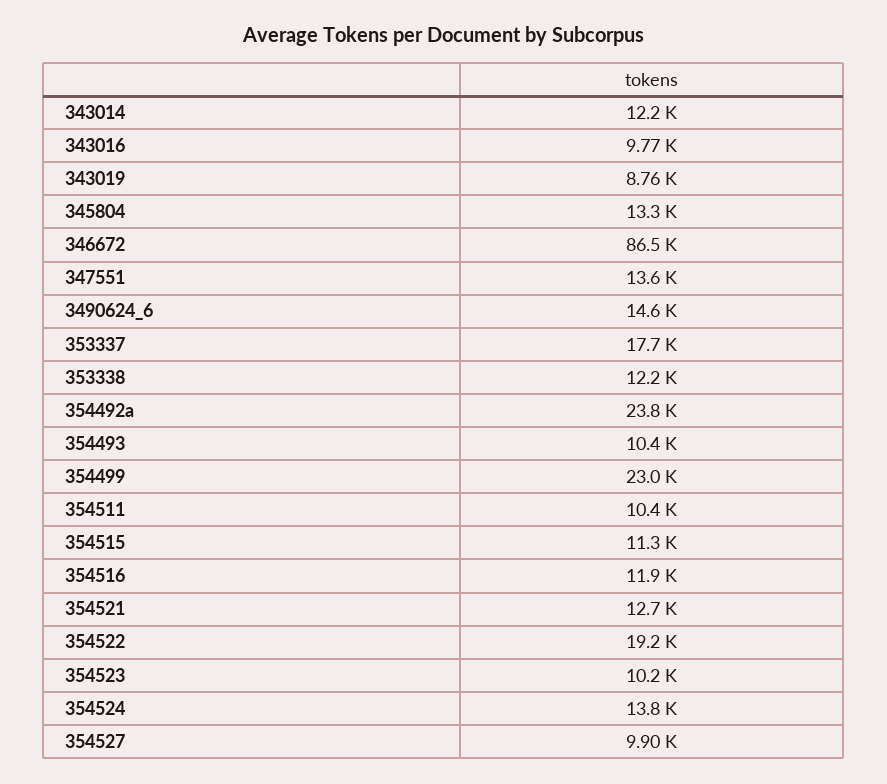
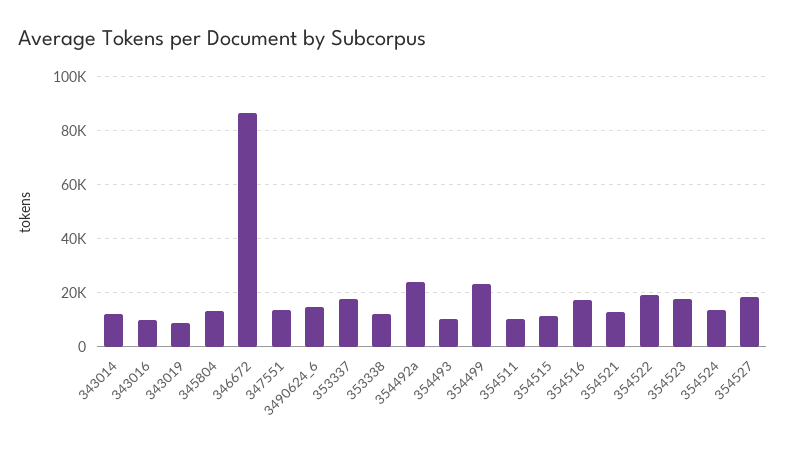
  {
    "343014": 12200,
    "343016": 9770,
    "343019": 8760,
    "345804": 13300,
    "346672": 86500,
    "347551": 13600,
    "3490624_6": 14600,
    "353337": 17700,
    "353338": 12200,
    "354492a": 23800,
    "354493": 10400,
    "354499": 23000,
    "354511": 10400,
    "354515": 11300,
-   "354516": 11900,
+   "354516": 17500,
    "354521": 12700,
    "354522": 19200,
-   "354523": 10200,
+   "354523": 17500,
    "354524": 13800,
-   "354527": 9900
+   "354527": 17500
  }

